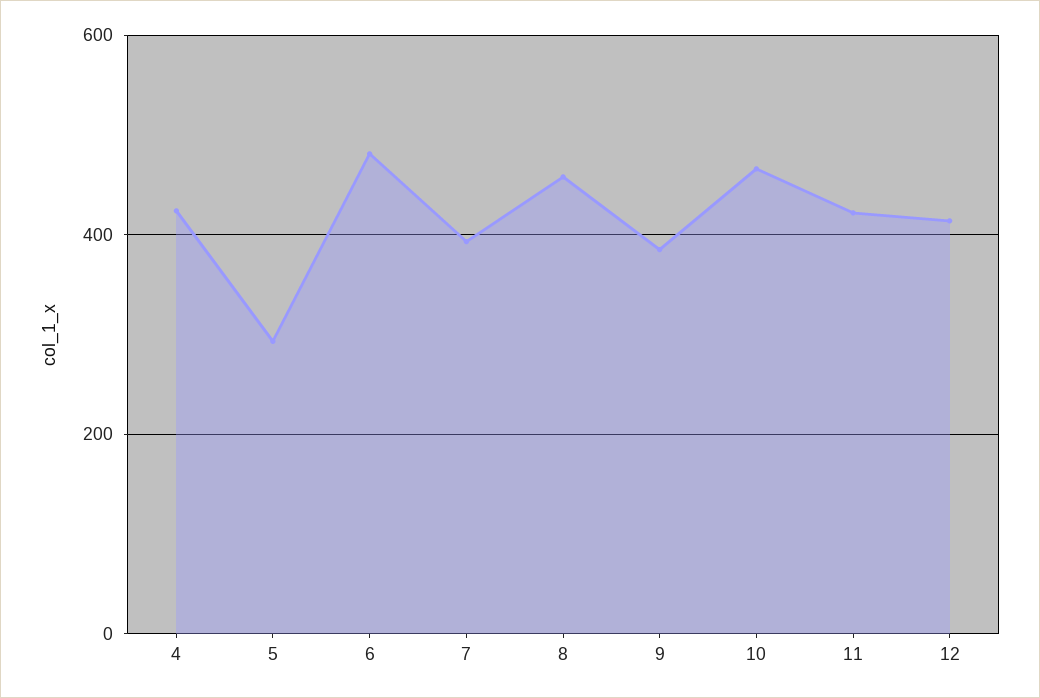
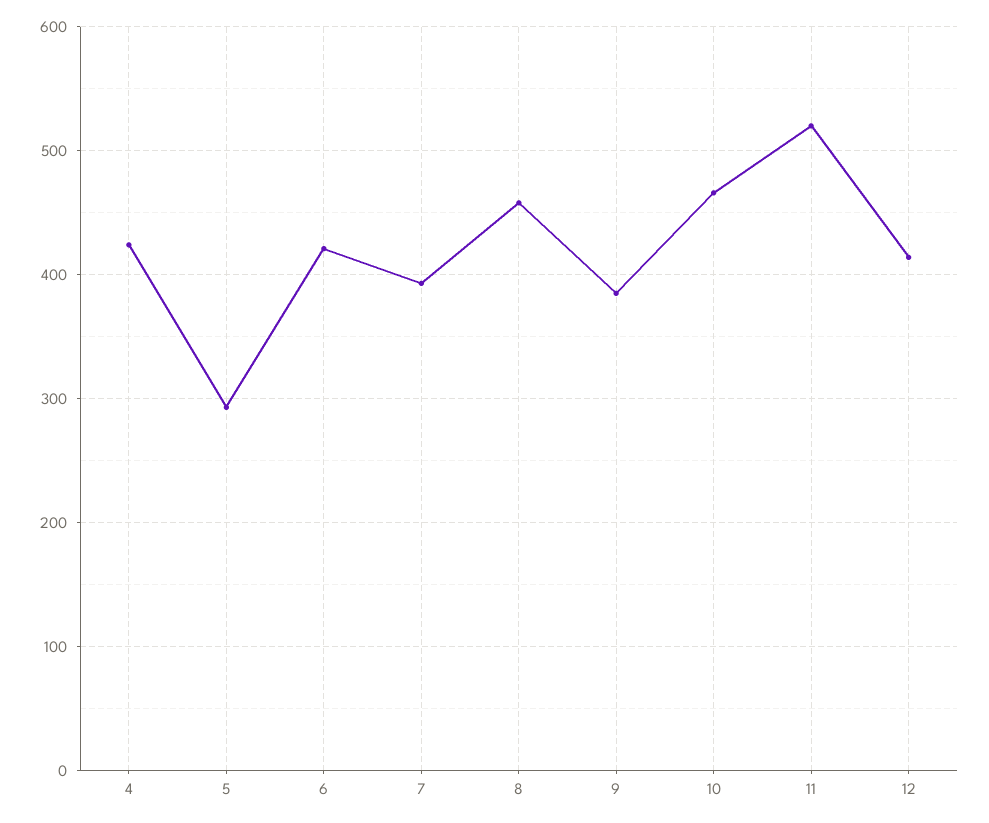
  {
    "4": 420,
    "5": 290,
-   "6": 480,
+   "6": 420,
    "7": 390,
    "8": 460,
    "9": 390,
    "10": 470,
-   "11": 420,
+   "11": 520,
    "12": 410
  }

